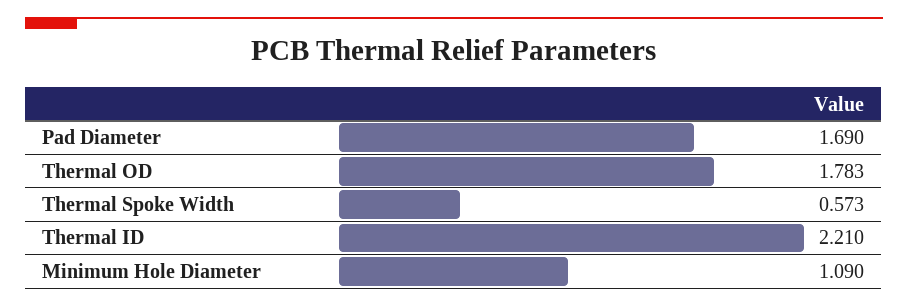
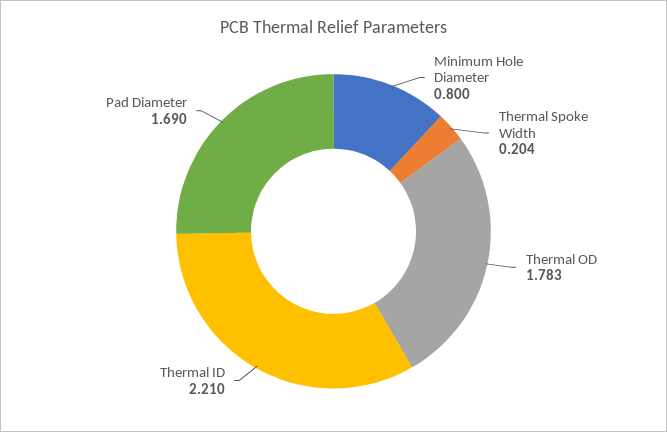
  {
    "Pad Diameter": 1.69,
    "Thermal OD": 1.783,
-   "Thermal Spoke Width": 0.573,
+   "Thermal Spoke Width": 0.204,
    "Thermal ID": 2.21,
-   "Minimum Hole Diameter": 1.09
+   "Minimum Hole Diameter": 0.8
  }

